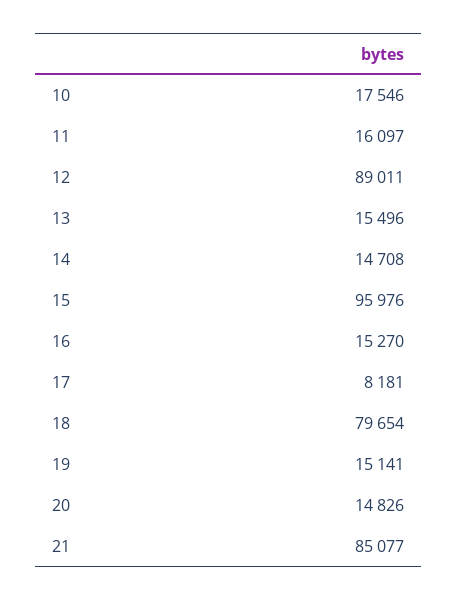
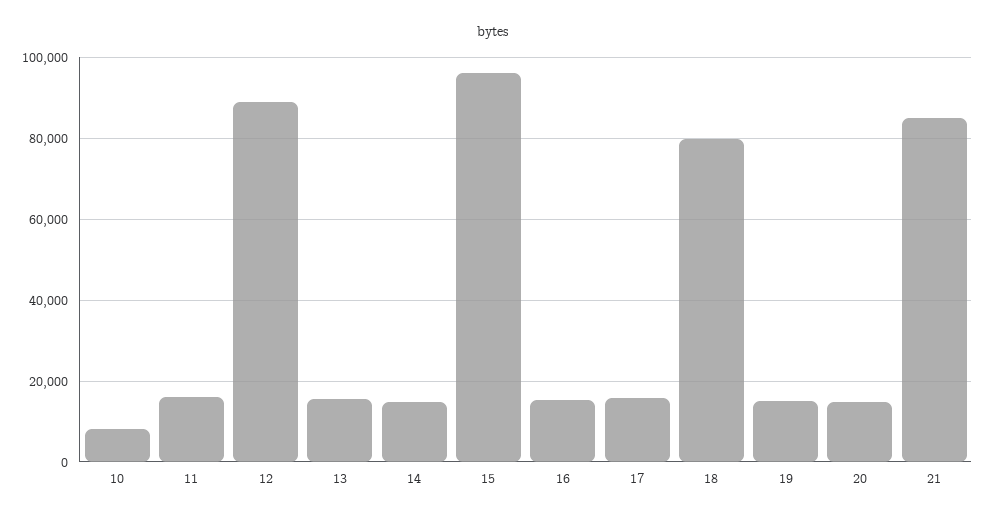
  {
-   "10": 17546,
+   "10": 8000,
    "11": 16097,
    "12": 89011,
    "13": 15496,
    "14": 14708,
    "15": 95976,
    "16": 15270,
-   "17": 8181,
+   "17": 16000,
    "18": 79654,
    "19": 15141,
    "20": 14826,
    "21": 85077
  }

